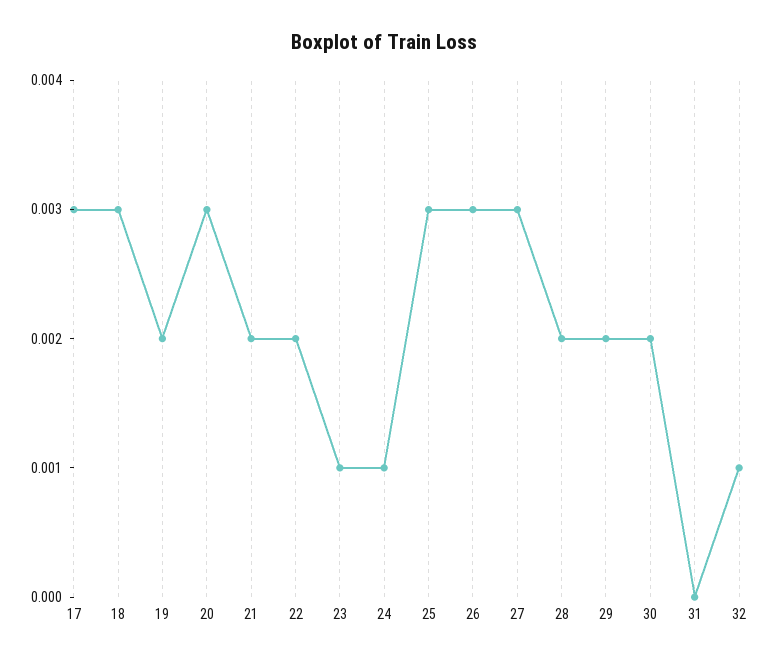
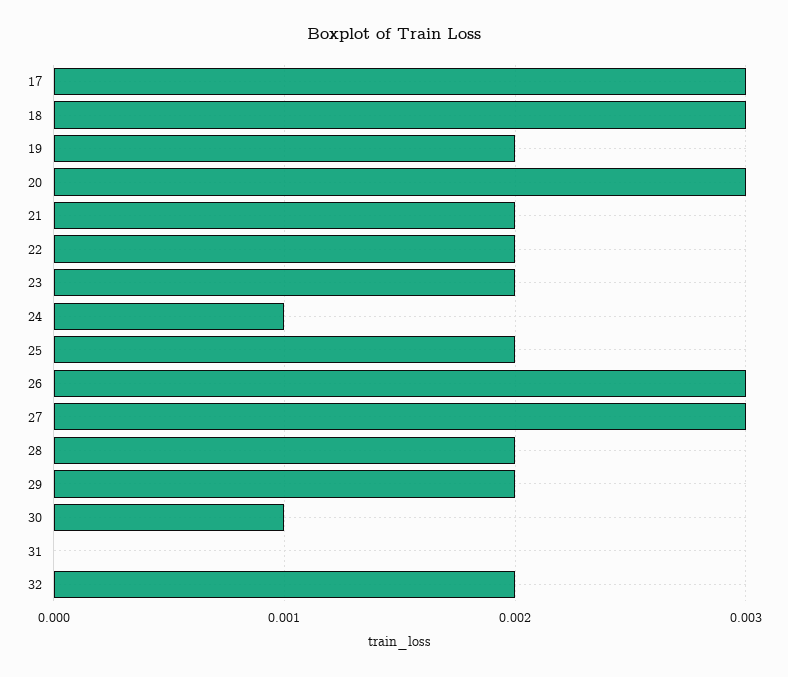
  {
    "17": 0.003,
    "18": 0.003,
    "19": 0.002,
    "20": 0.003,
    "21": 0.002,
    "22": 0.002,
-   "23": 0.001,
+   "23": 0.002,
    "24": 0.001,
-   "25": 0.003,
+   "25": 0.002,
    "26": 0.003,
    "27": 0.003,
    "28": 0.002,
    "29": 0.002,
-   "30": 0.002,
+   "30": 0.001,
    "31": 0,
-   "32": 0.001
+   "32": 0.002
  }

